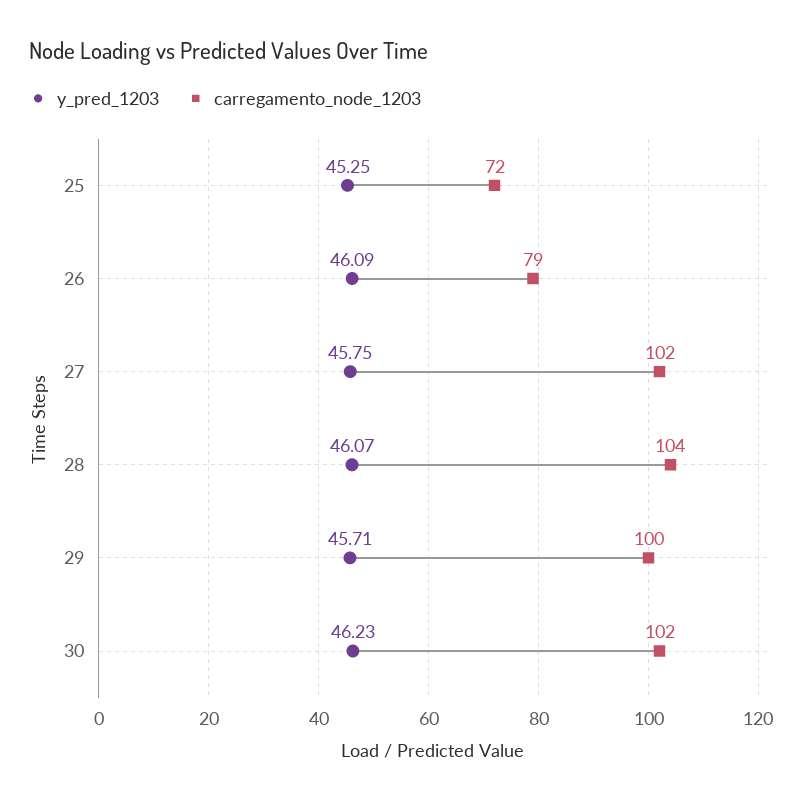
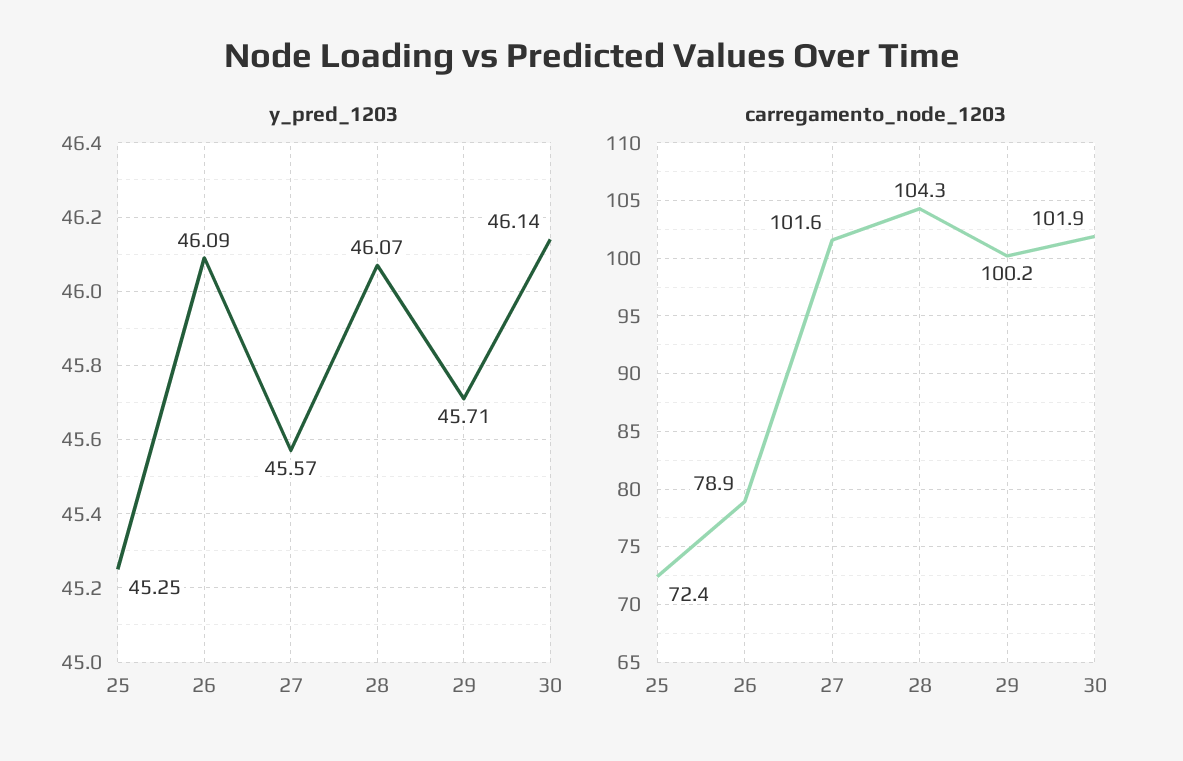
  {
    "y_pred_1203": {
      "25": 45.25,
      "26": 46.09,
-     "27": 45.75,
+     "27": 45.57,
      "28": 46.07,
      "29": 45.71,
-     "30": 46.23
+     "30": 46.14
    },
    "carregamento_node_1203": {
      "25": 72.4,
      "26": 78.9,
      "27": 101.6,
      "28": 104.3,
      "29": 100.2,
      "30": 101.9
    }
  }

